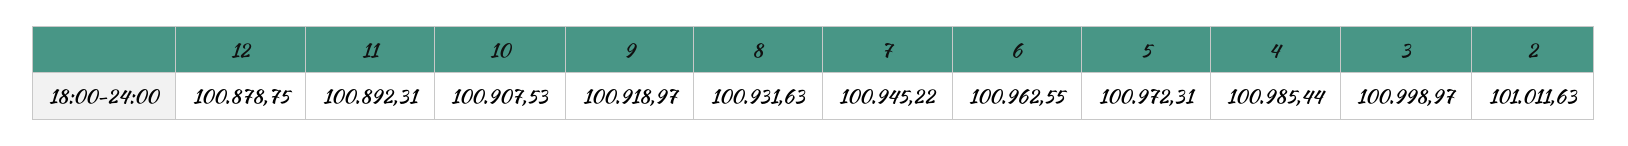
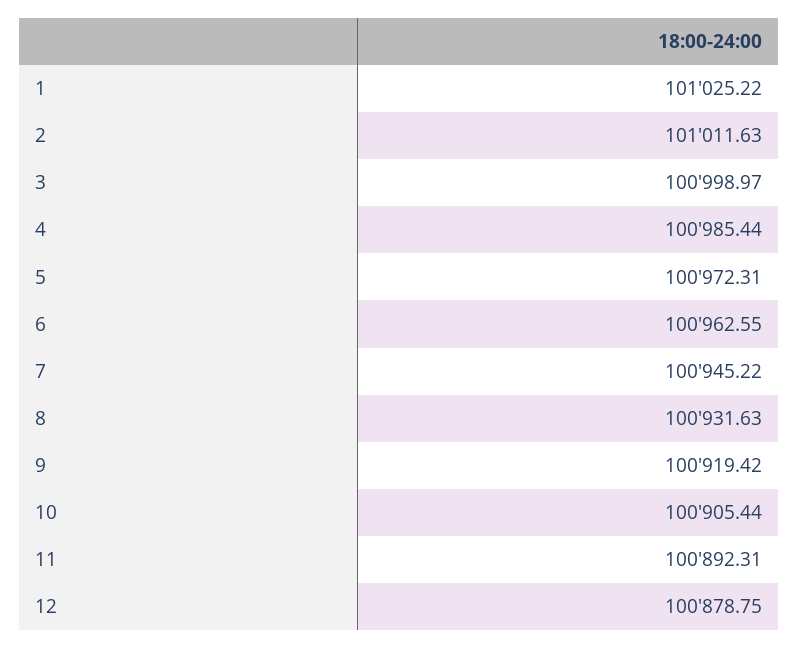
  {
    "12": 100878.75,
    "11": 100892.31,
-   "10": 100907.53,
+   "10": 100905.44,
-   "9": 100918.97,
+   "9": 100919.42,
    "8": 100931.63,
    "7": 100945.22,
    "6": 100962.55,
    "5": 100972.31,
    "4": 100985.44,
    "3": 100998.97,
-   "2": 101011.63
+   "2": 101011.63,
+   "1": 101025.22
  }

